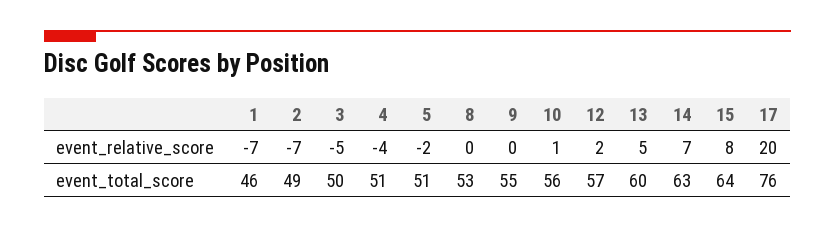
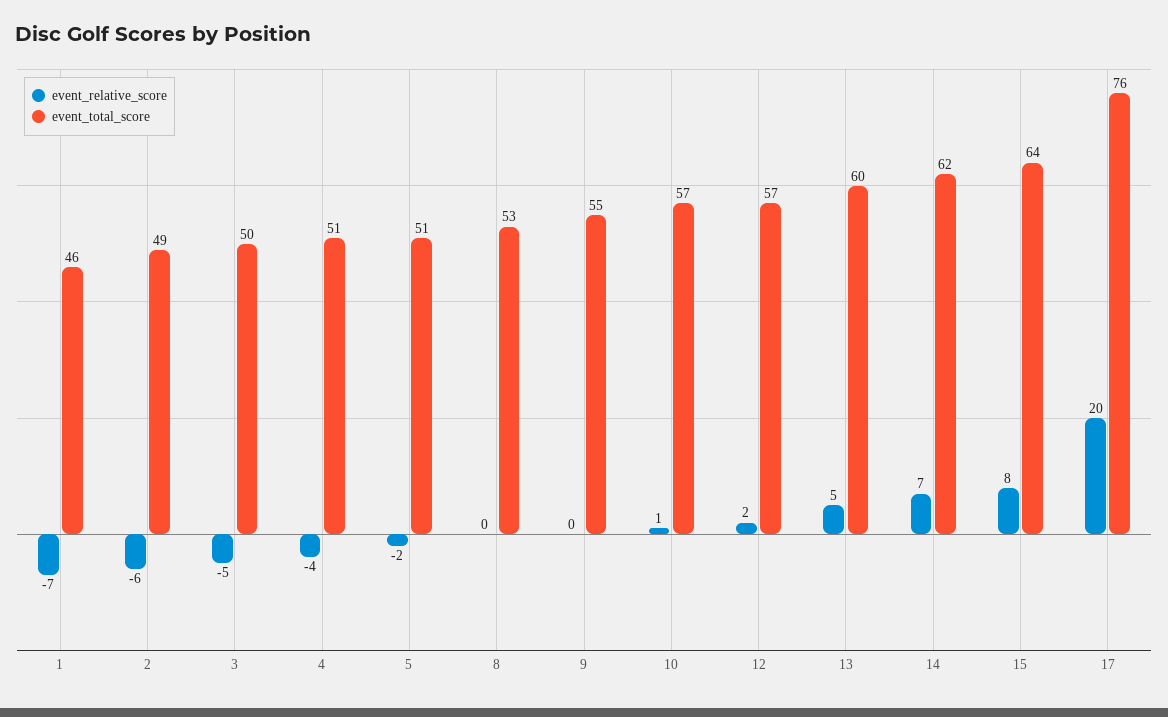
  {
    "event_relative_score": {
      "1": -7,
-     "2": -7,
+     "2": -6,
      "3": -5,
      "4": -4,
      "5": -2,
      "8": 0,
      "9": 0,
      "10": 1,
      "12": 2,
      "13": 5,
      "14": 7,
      "15": 8,
      "17": 20
    },
    "event_total_score": {
      "1": 46,
      "2": 49,
      "3": 50,
      "4": 51,
      "5": 51,
      "8": 53,
      "9": 55,
-     "10": 56,
+     "10": 57,
      "12": 57,
      "13": 60,
-     "14": 63,
+     "14": 62,
      "15": 64,
      "17": 76
    }
  }

